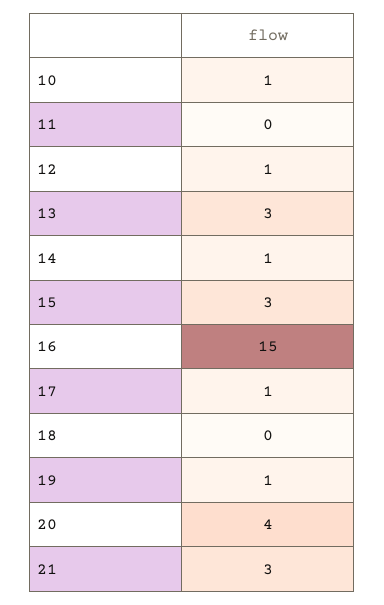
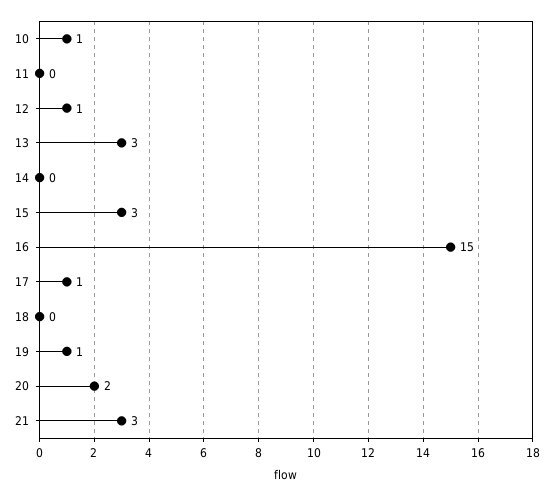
  {
    "10": 1,
    "11": 0,
    "12": 1,
    "13": 3,
-   "14": 1,
+   "14": 0,
    "15": 3,
    "16": 15,
    "17": 1,
    "18": 0,
    "19": 1,
-   "20": 4,
+   "20": 2,
    "21": 3
  }

